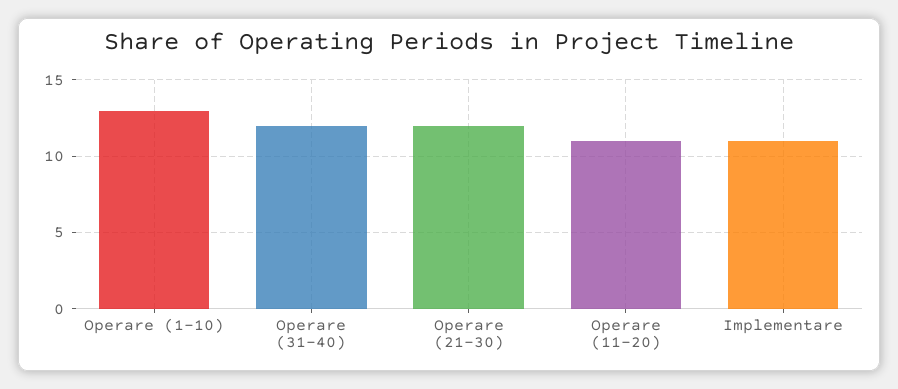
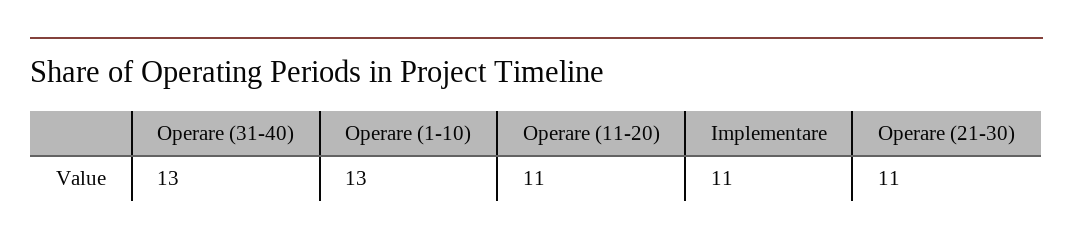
  {
    "Operare (1-10)": 13,
-   "Operare (31-40)": 12,
+   "Operare (31-40)": 13,
-   "Operare (21-30)": 12,
+   "Operare (21-30)": 11,
    "Operare (11-20)": 11,
    "Implementare": 11
  }

